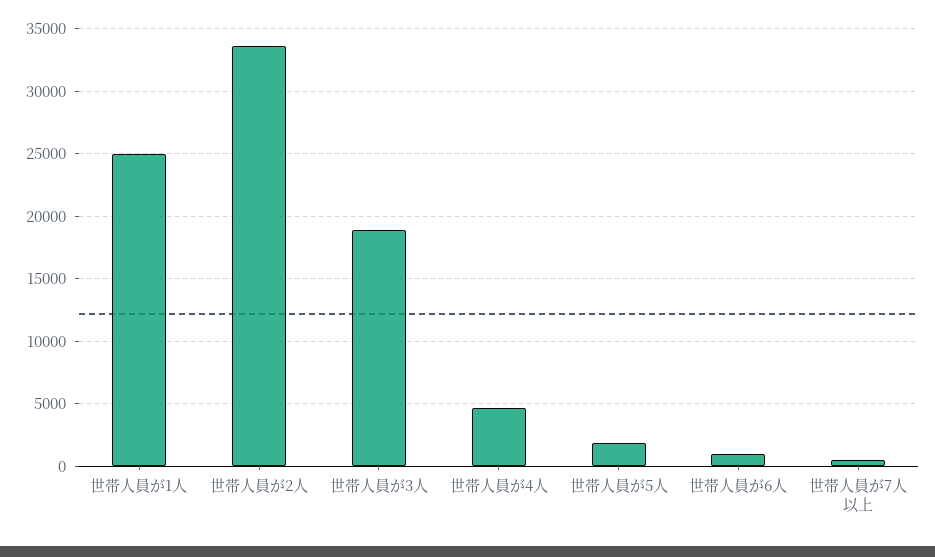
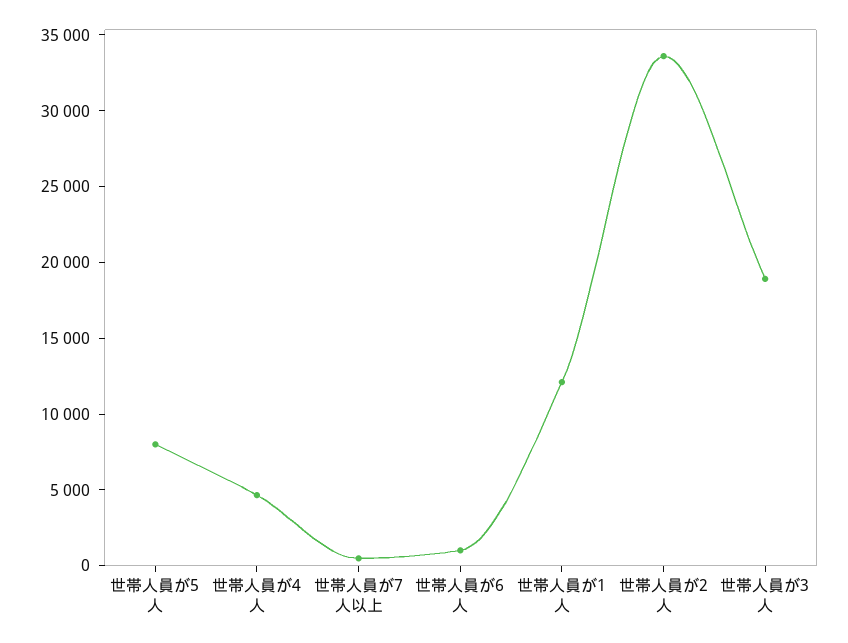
  {
-   "世帯人員が1人": 25000,
+   "世帯人員が1人": 12000,
    "世帯人員が2人": 33500,
    "世帯人員が3人": 19000,
    "世帯人員が4人": 4500,
-   "世帯人員が5人": 2000,
+   "世帯人員が5人": 8000,
    "世帯人員が6人": 1000,
    "世帯人員が7人以上": 500
  }

